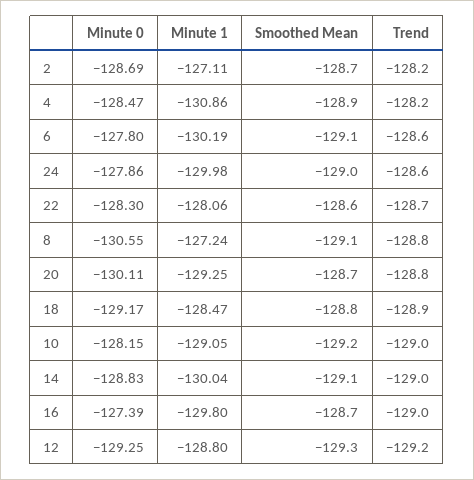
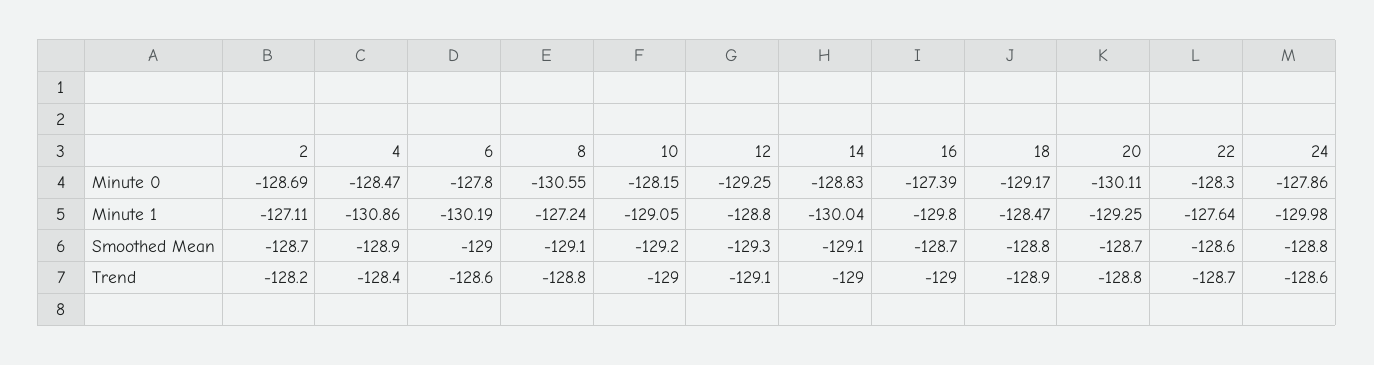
  {
    "Minute 0": {
      "2": -128.69,
      "4": -128.47,
      "6": -127.8,
      "24": -127.86,
      "22": -128.3,
      "8": -130.55,
      "20": -130.11,
      "18": -129.17,
      "10": -128.15,
      "14": -128.83,
      "16": -127.39,
      "12": -129.25
    },
    "Minute 1": {
      "2": -127.11,
      "4": -130.86,
      "6": -130.19,
      "24": -129.98,
-     "22": -128.06,
+     "22": -127.64,
      "8": -127.24,
      "20": -129.25,
      "18": -128.47,
      "10": -129.05,
      "14": -130.04,
      "16": -129.8,
      "12": -128.8
    },
    "Smoothed Mean": {
      "2": -128.7,
      "4": -128.9,
-     "6": -129.1,
+     "6": -129,
-     "24": -129,
+     "24": -128.8,
      "22": -128.6,
      "8": -129.1,
      "20": -128.7,
      "18": -128.8,
      "10": -129.2,
      "14": -129.1,
      "16": -128.7,
      "12": -129.3
    },
    "Trend": {
      "2": -128.2,
-     "4": -128.2,
+     "4": -128.4,
      "6": -128.6,
      "24": -128.6,
      "22": -128.7,
      "8": -128.8,
      "20": -128.8,
      "18": -128.9,
      "10": -129,
      "14": -129,
      "16": -129,
-     "12": -129.2
+     "12": -129.1
    }
  }

